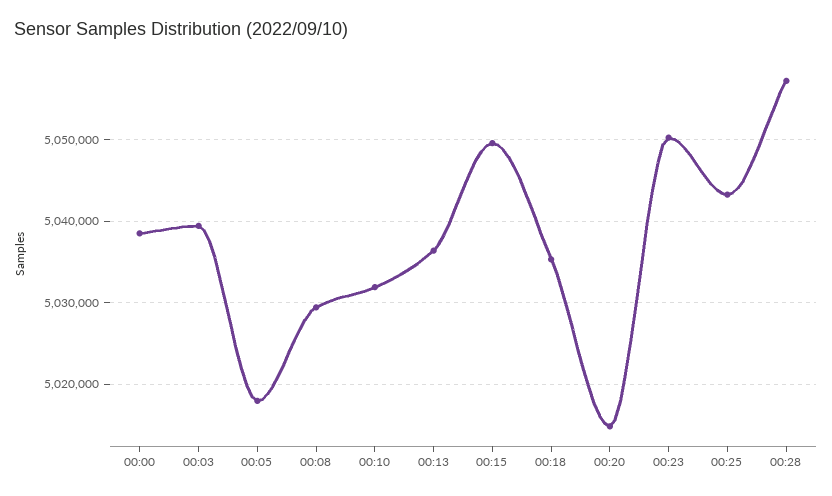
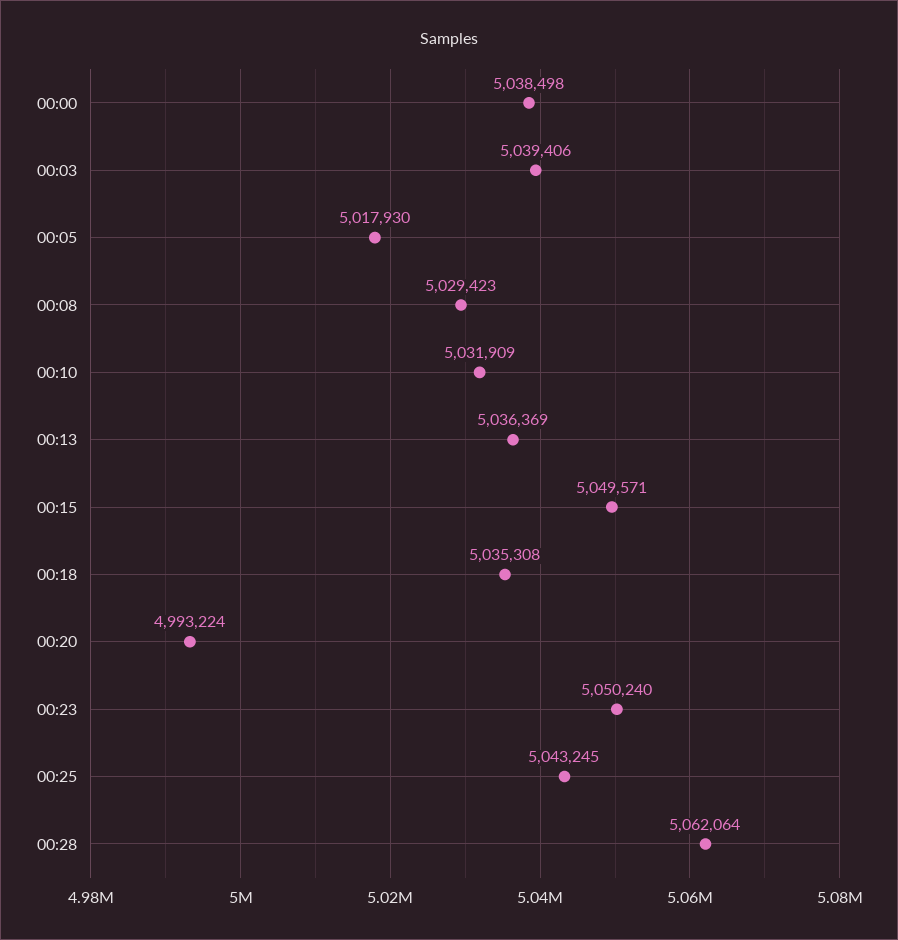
  {
    "00:00": 5038498,
    "00:03": 5039406,
    "00:05": 5017930,
    "00:08": 5029423,
    "00:10": 5031909,
    "00:13": 5036369,
    "00:15": 5049571,
    "00:18": 5035308,
-   "00:20": 5015000,
+   "00:20": 4993224,
    "00:23": 5050240,
    "00:25": 5043245,
-   "00:28": 5057000
+   "00:28": 5062064
  }

